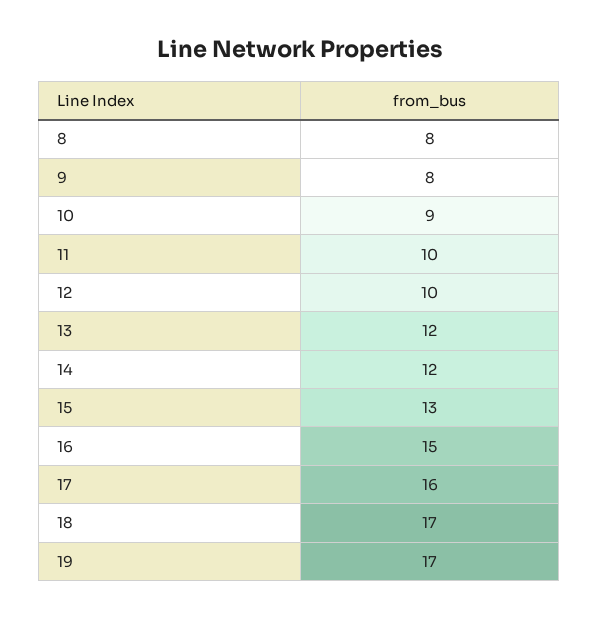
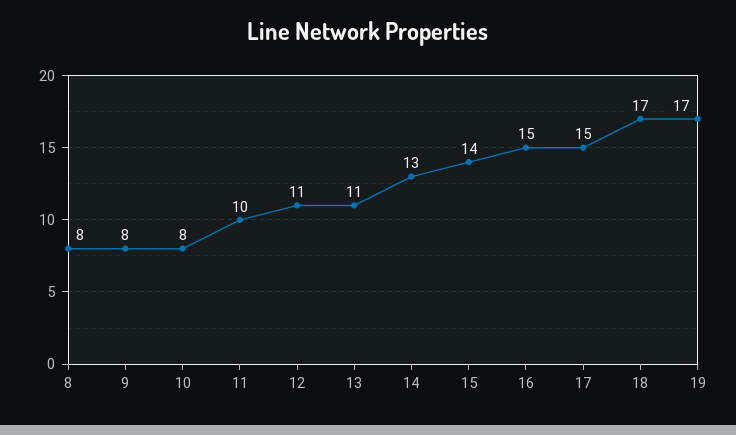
  {
    "8": 8,
    "9": 8,
-   "10": 9,
+   "10": 8,
    "11": 10,
-   "12": 10,
+   "12": 11,
-   "13": 12,
+   "13": 11,
-   "14": 12,
+   "14": 13,
-   "15": 13,
+   "15": 14,
    "16": 15,
-   "17": 16,
+   "17": 15,
    "18": 17,
    "19": 17
  }

